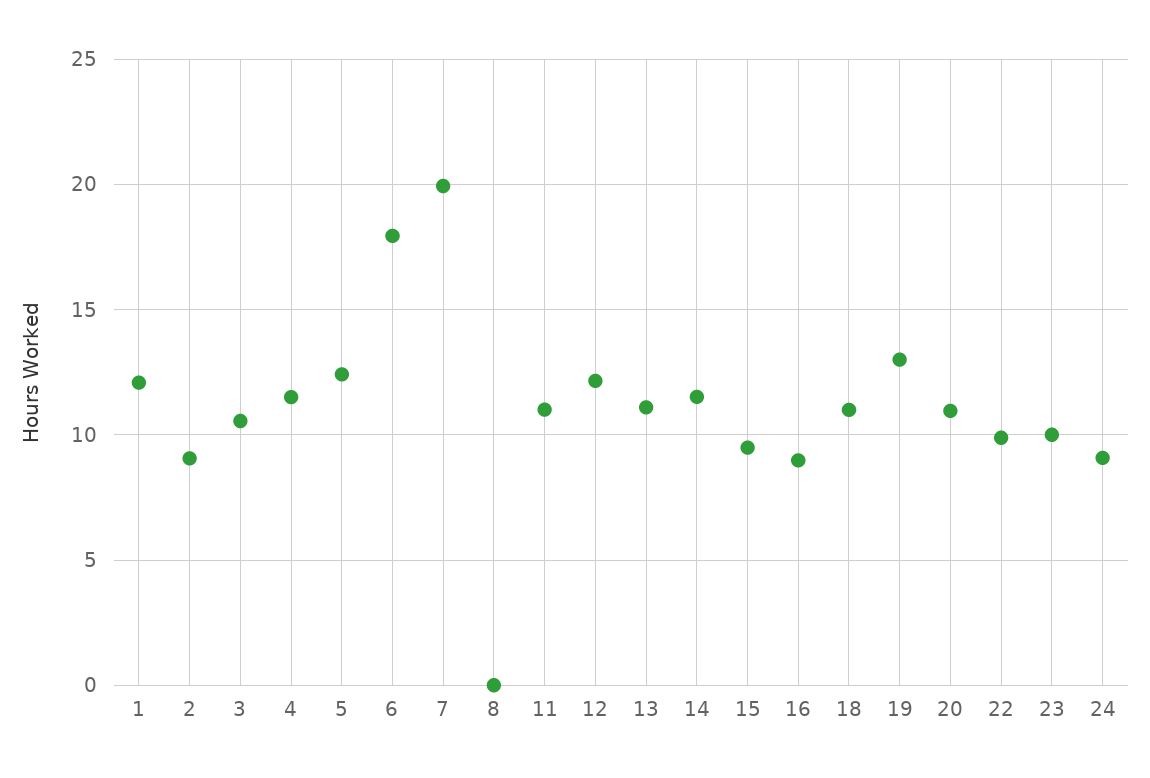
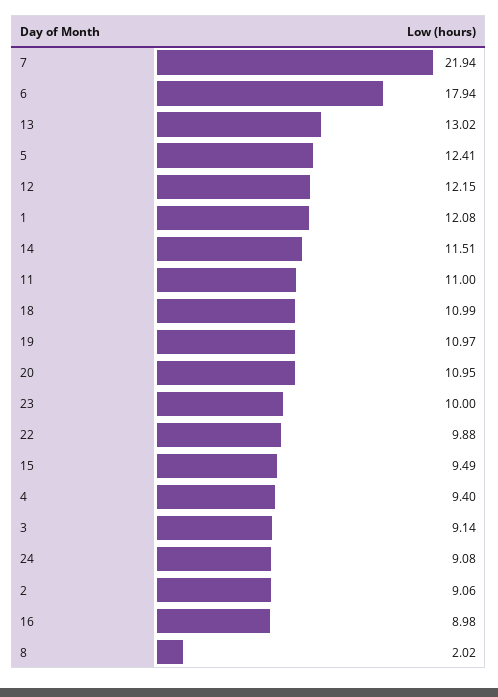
  {
    "1": 12.08,
    "2": 9.06,
-   "3": 10.5,
+   "3": 9.14,
-   "4": 11.5,
+   "4": 9.4,
    "5": 12.41,
    "6": 17.94,
-   "7": 20,
+   "7": 21.94,
-   "8": 0,
+   "8": 2.02,
    "11": 11,
    "12": 12.15,
-   "13": 11,
+   "13": 13.02,
    "14": 11.51,
    "15": 9.49,
    "16": 8.98,
    "18": 10.99,
-   "19": 13,
+   "19": 10.97,
    "20": 10.95,
    "22": 9.88,
    "23": 10,
    "24": 9.08
  }

